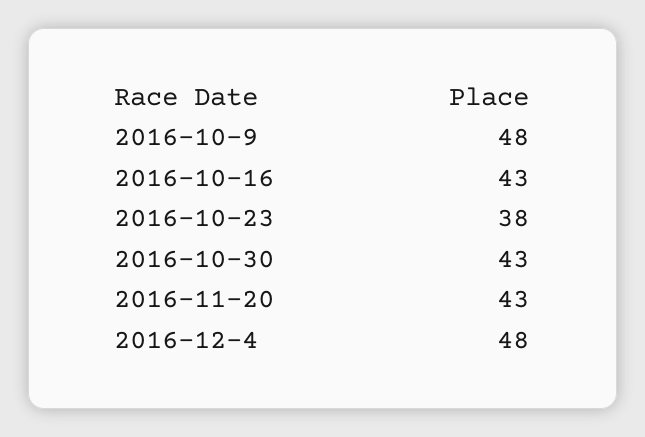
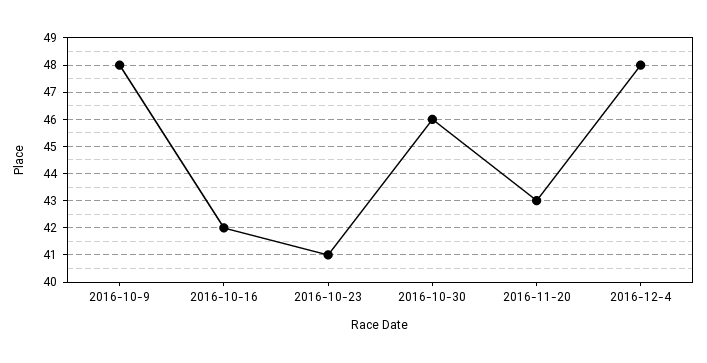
  {
    "2016-10-9": 48,
-   "2016-10-16": 43,
+   "2016-10-16": 42,
-   "2016-10-23": 38,
+   "2016-10-23": 41,
-   "2016-10-30": 43,
+   "2016-10-30": 46,
    "2016-11-20": 43,
    "2016-12-4": 48
  }

